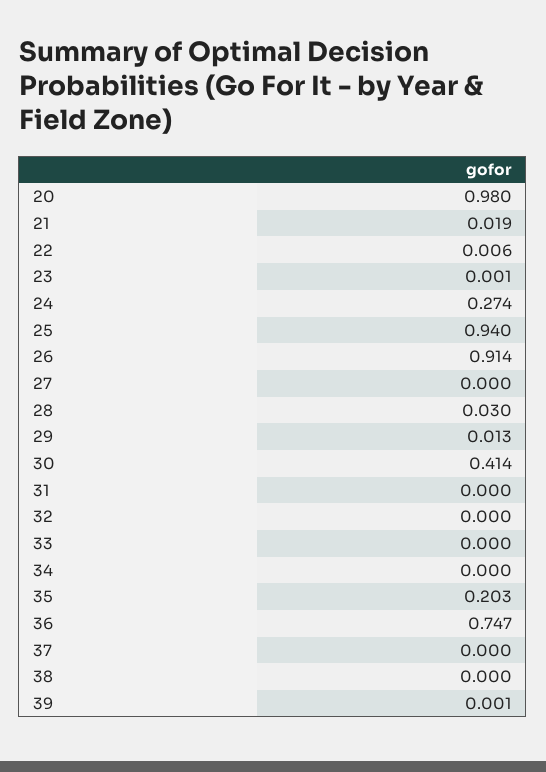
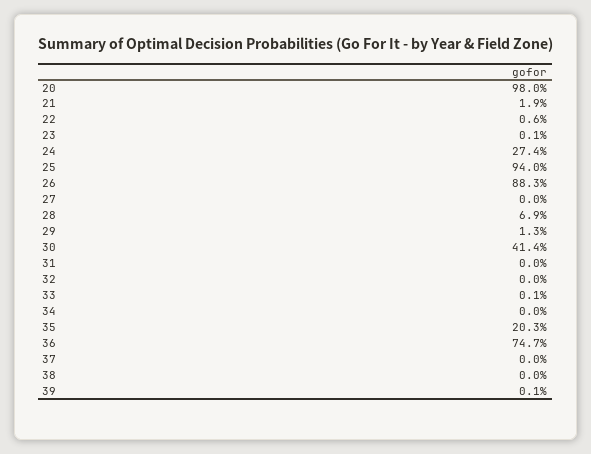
  {
    "20": 0.98,
    "21": 0.019,
    "22": 0.006,
    "23": 0.001,
    "24": 0.274,
    "25": 0.94,
-   "26": 0.914,
+   "26": 0.883,
    "27": 0,
-   "28": 0.03,
+   "28": 0.069,
    "29": 0.013,
    "30": 0.414,
    "31": 0,
    "32": 0,
-   "33": 0,
+   "33": 0.001,
    "34": 0,
    "35": 0.203,
    "36": 0.747,
    "37": 0,
    "38": 0,
    "39": 0.001
  }

